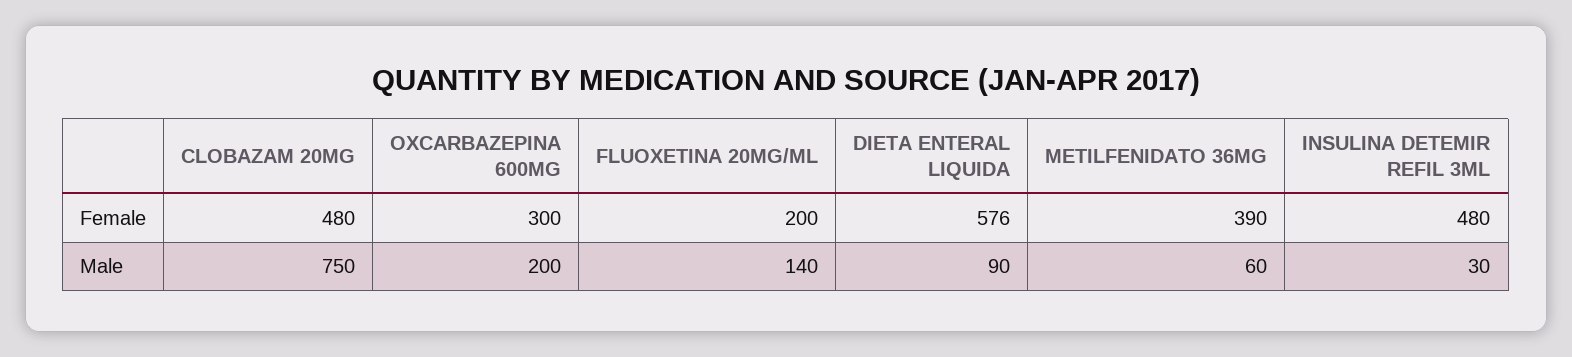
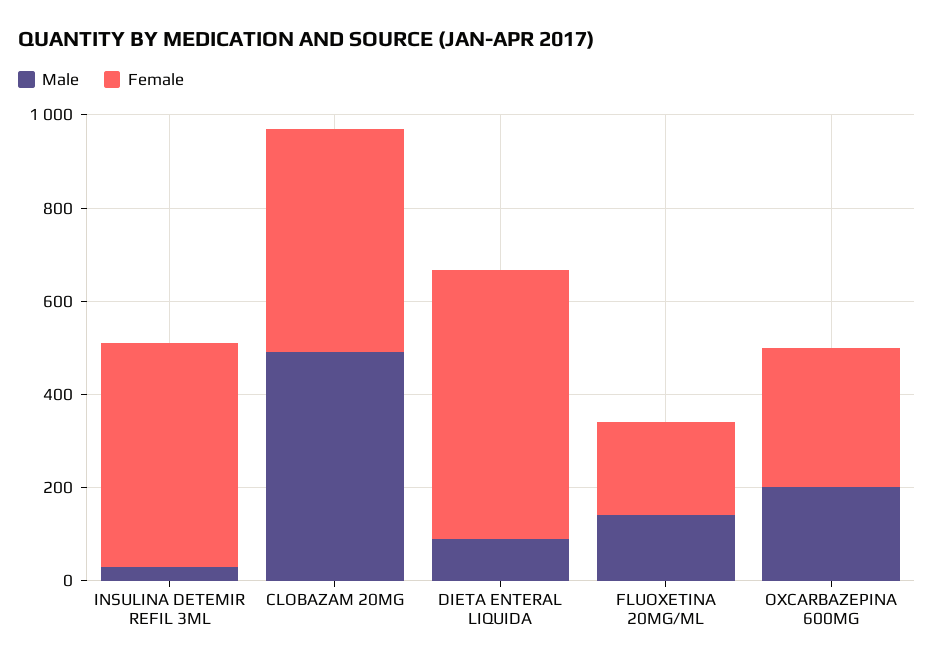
  {
    "Female": {
      "CLOBAZAM 20MG": 480,
      "OXCARBAZEPINA 600MG": 300,
      "FLUOXETINA 20MG/ML": 200,
      "DIETA ENTERAL LIQUIDA": 576,
-     "METILFENIDATO 36MG": 390,
      "INSULINA DETEMIR REFIL 3ML": 480
    },
    "Male": {
-     "CLOBAZAM 20MG": 750,
+     "CLOBAZAM 20MG": 500,
      "OXCARBAZEPINA 600MG": 200,
      "FLUOXETINA 20MG/ML": 140,
      "DIETA ENTERAL LIQUIDA": 90,
-     "METILFENIDATO 36MG": 60,
      "INSULINA DETEMIR REFIL 3ML": 30
    }
  }

